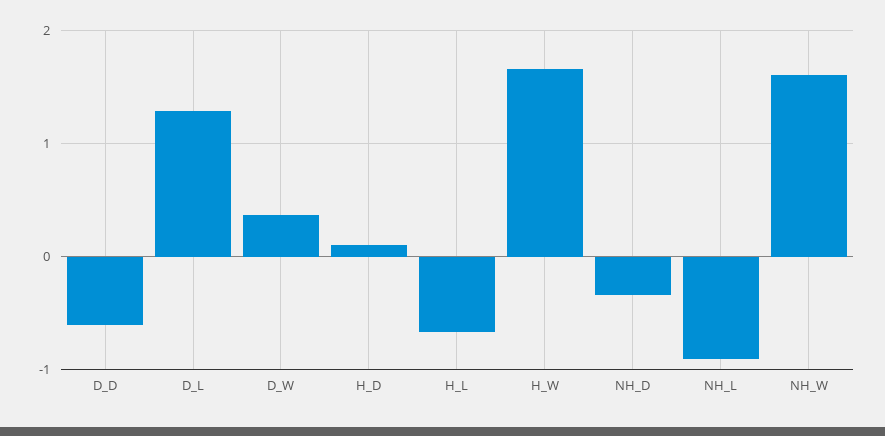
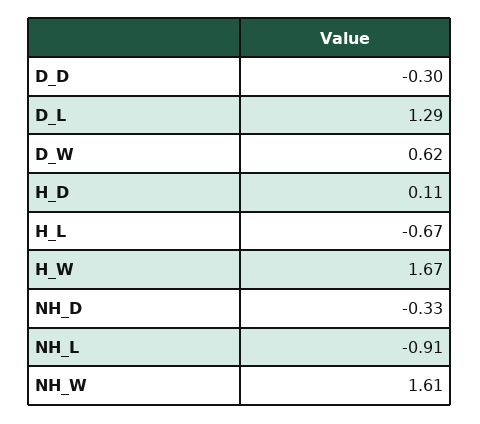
  {
-   "D_D": -0.6,
+   "D_D": -0.3,
    "D_L": 1.29,
-   "D_W": 0.4,
+   "D_W": 0.62,
    "H_D": 0.11,
    "H_L": -0.67,
    "H_W": 1.67,
    "NH_D": -0.33,
    "NH_L": -0.91,
    "NH_W": 1.61
  }

